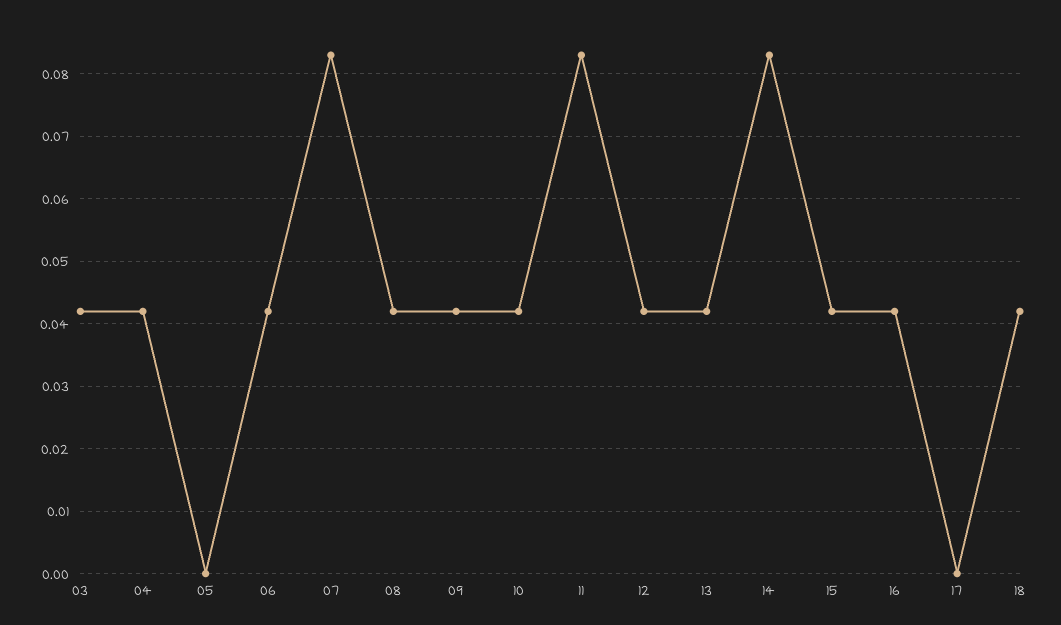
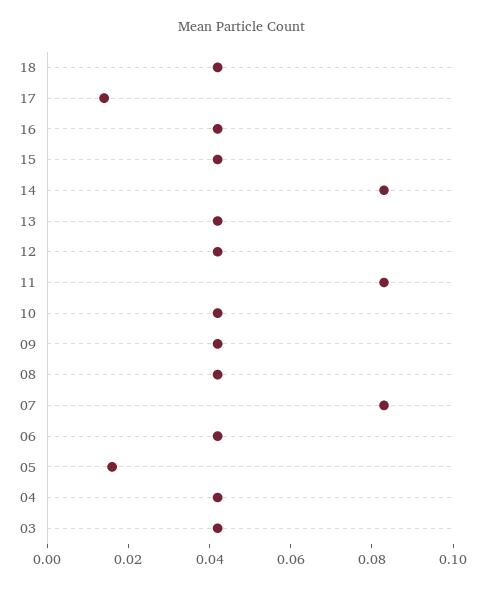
  {
    "03": 0.042,
    "04": 0.042,
-   "05": 0,
+   "05": 0.015,
    "06": 0.042,
    "07": 0.083,
    "08": 0.042,
    "09": 0.042,
    "10": 0.042,
    "11": 0.083,
    "12": 0.042,
    "13": 0.042,
    "14": 0.083,
    "15": 0.042,
    "16": 0.042,
-   "17": 0,
+   "17": 0.015,
    "18": 0.042
  }

